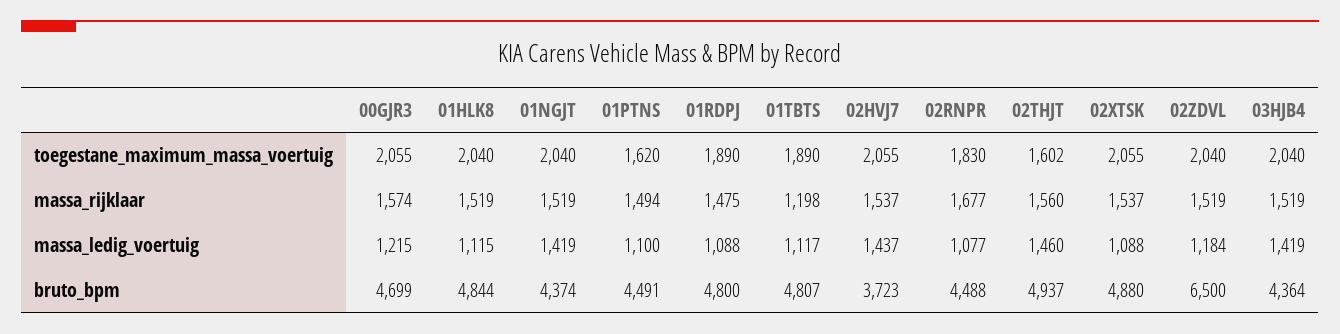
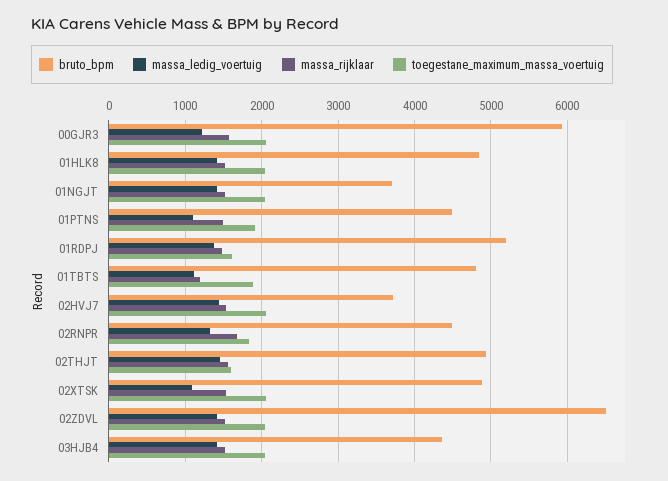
  {
    "toegestane_maximum_massa_voertuig": {
      "00GJR3": 2055,
      "01HLK8": 2040,
      "01NGJT": 2040,
-     "01PTNS": 1620,
+     "01PTNS": 1900,
-     "01RDPJ": 1890,
+     "01RDPJ": 1600,
      "01TBTS": 1890,
      "02HVJ7": 2055,
      "02RNPR": 1830,
      "02THJT": 1602,
      "02XTSK": 2055,
      "02ZDVL": 2040,
      "03HJB4": 2040
    },
    "massa_rijklaar": {
      "00GJR3": 1574,
      "01HLK8": 1519,
      "01NGJT": 1519,
      "01PTNS": 1494,
      "01RDPJ": 1475,
      "01TBTS": 1198,
      "02HVJ7": 1537,
      "02RNPR": 1677,
      "02THJT": 1560,
      "02XTSK": 1537,
      "02ZDVL": 1519,
      "03HJB4": 1519
    },
    "massa_ledig_voertuig": {
      "00GJR3": 1215,
-     "01HLK8": 1115,
+     "01HLK8": 1400,
      "01NGJT": 1419,
      "01PTNS": 1100,
-     "01RDPJ": 1088,
+     "01RDPJ": 1400,
      "01TBTS": 1117,
      "02HVJ7": 1437,
-     "02RNPR": 1077,
+     "02RNPR": 1300,
      "02THJT": 1460,
      "02XTSK": 1088,
-     "02ZDVL": 1184,
+     "02ZDVL": 1400,
      "03HJB4": 1419
    },
    "bruto_bpm": {
-     "00GJR3": 4699,
+     "00GJR3": 5900,
      "01HLK8": 4844,
-     "01NGJT": 4374,
+     "01NGJT": 3700,
      "01PTNS": 4491,
-     "01RDPJ": 4800,
+     "01RDPJ": 5200,
      "01TBTS": 4807,
      "02HVJ7": 3723,
      "02RNPR": 4488,
      "02THJT": 4937,
      "02XTSK": 4880,
      "02ZDVL": 6500,
      "03HJB4": 4364
    }
  }

